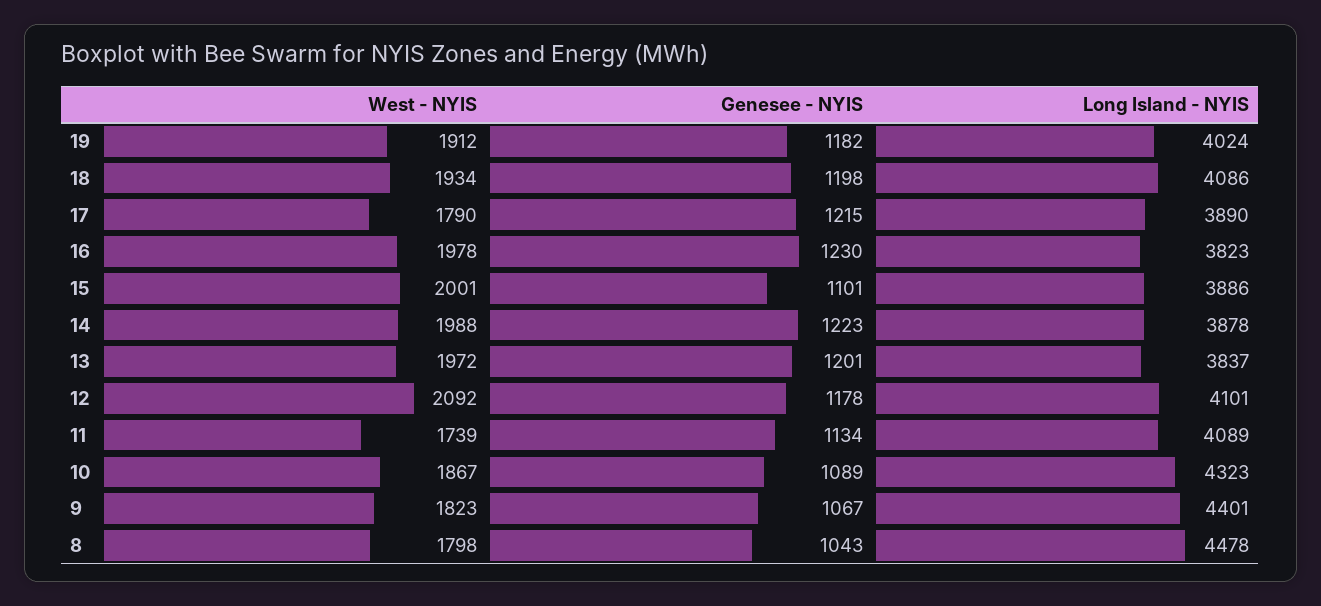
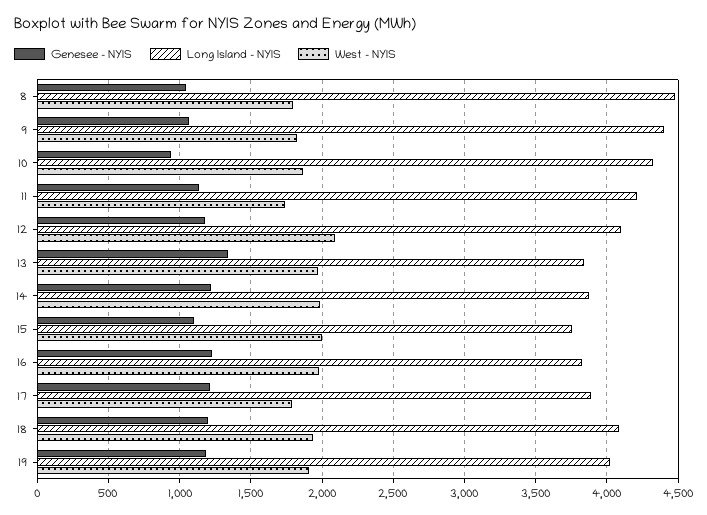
  {
    "West - NYIS": {
      "19": 1912,
      "18": 1934,
      "17": 1790,
      "16": 1978,
      "15": 2001,
      "14": 1988,
      "13": 1972,
      "12": 2092,
      "11": 1739,
      "10": 1867,
      "9": 1823,
      "8": 1798
    },
    "Genesee - NYIS": {
      "19": 1182,
      "18": 1198,
      "17": 1215,
      "16": 1230,
      "15": 1101,
      "14": 1223,
-     "13": 1201,
+     "13": 1350,
      "12": 1178,
      "11": 1134,
-     "10": 1089,
+     "10": 950,
      "9": 1067,
      "8": 1043
    },
    "Long Island - NYIS": {
      "19": 4024,
      "18": 4086,
      "17": 3890,
      "16": 3823,
-     "15": 3886,
+     "15": 3750,
      "14": 3878,
      "13": 3837,
      "12": 4101,
-     "11": 4089,
+     "11": 4200,
      "10": 4323,
      "9": 4401,
      "8": 4478
    }
  }

